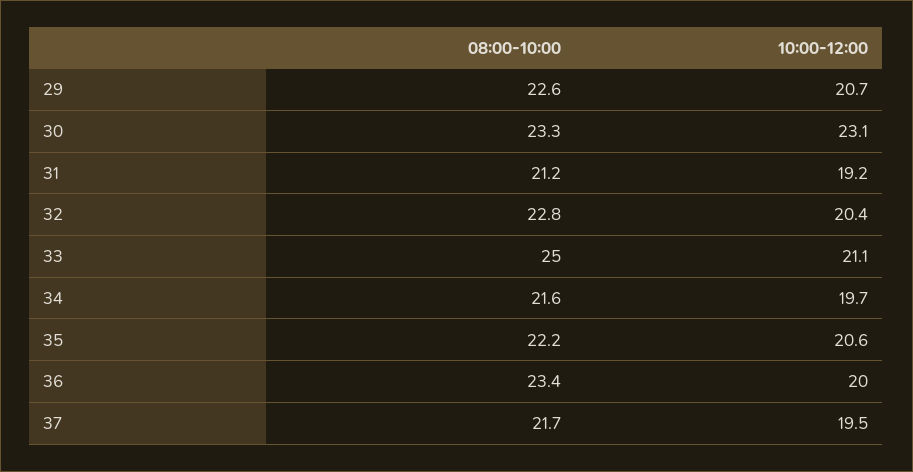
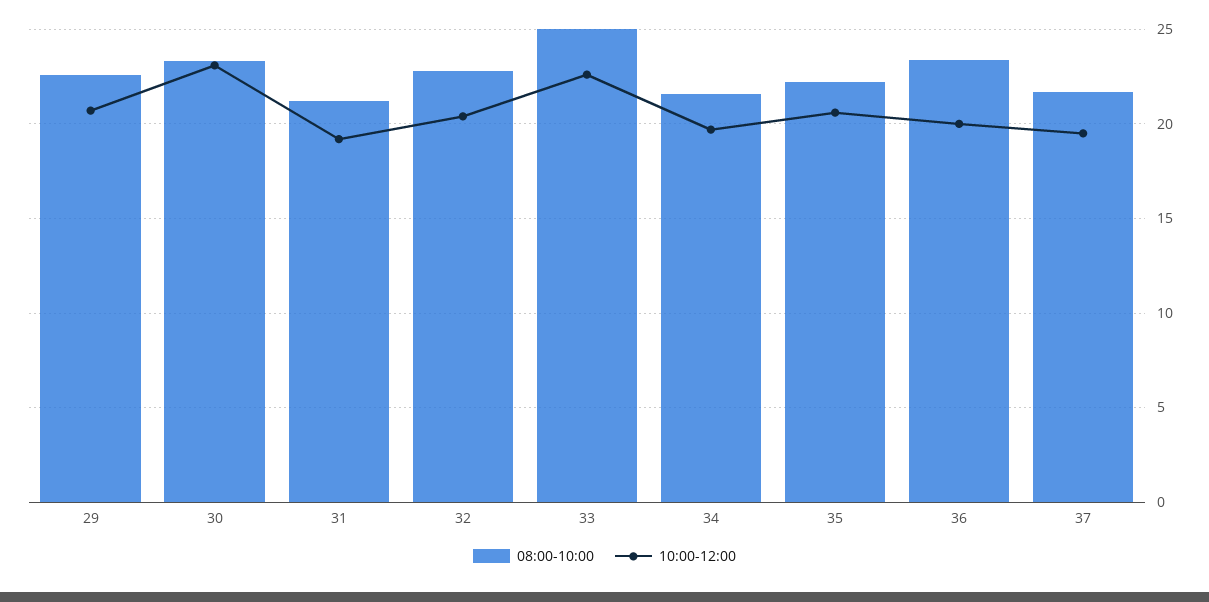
  {
    "08:00-10:00": {
      "29": 22.6,
      "30": 23.3,
      "31": 21.2,
      "32": 22.8,
      "33": 25,
      "34": 21.6,
      "35": 22.2,
      "36": 23.4,
      "37": 21.7
    },
    "10:00-12:00": {
      "29": 20.7,
      "30": 23.1,
      "31": 19.2,
      "32": 20.4,
-     "33": 21.1,
+     "33": 22.5,
      "34": 19.7,
      "35": 20.6,
      "36": 20,
      "37": 19.5
    }
  }

